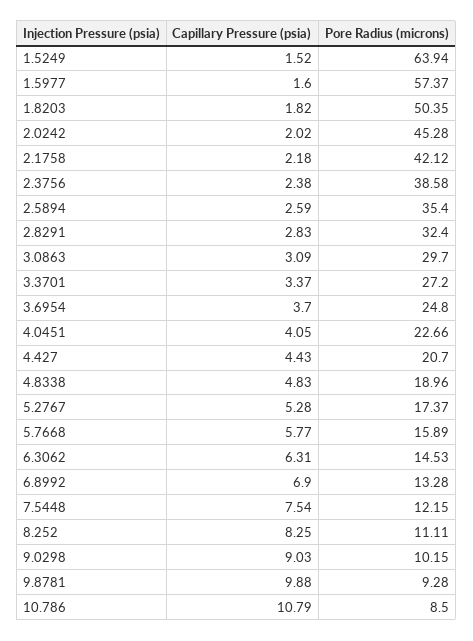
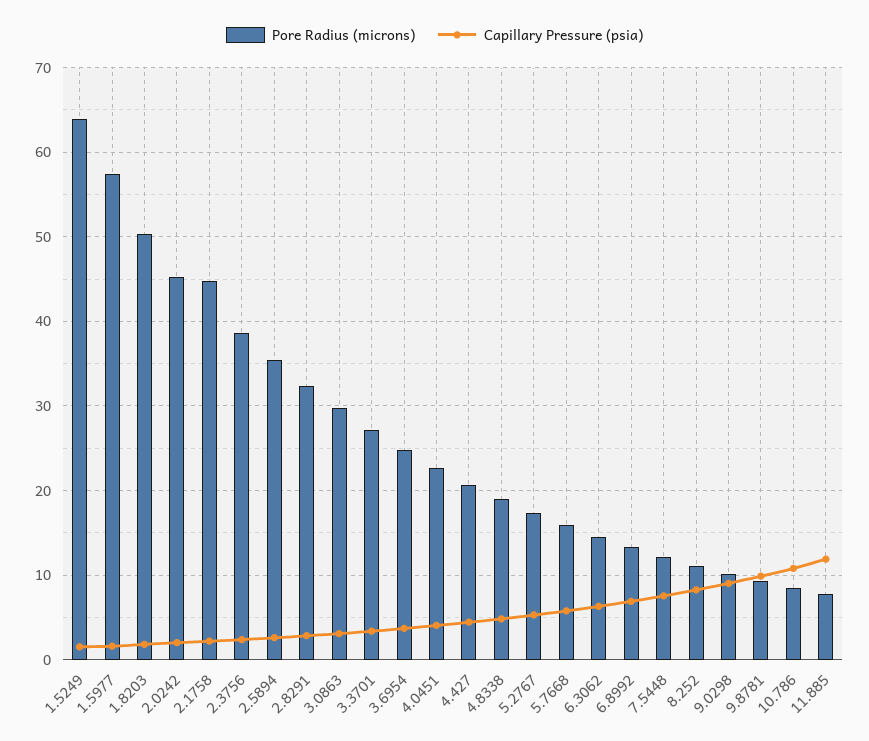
  {
    "Capillary Pressure (psia)": {
      "1.5249": 1.52,
      "1.5977": 1.6,
      "1.8203": 1.82,
      "2.0242": 2.02,
      "2.1758": 2.18,
      "2.3756": 2.38,
      "2.5894": 2.59,
      "2.8291": 2.83,
      "3.0863": 3.09,
      "3.3701": 3.37,
      "3.6954": 3.7,
      "4.0451": 4.05,
      "4.427": 4.43,
      "4.8338": 4.83,
      "5.2767": 5.28,
      "5.7668": 5.77,
      "6.3062": 6.31,
      "6.8992": 6.9,
      "7.5448": 7.54,
      "8.252": 8.25,
      "9.0298": 9.03,
      "9.8781": 9.88,
-     "10.786": 10.79
+     "10.786": 10.79,
+     "11.885": 12
    },
    "Pore Radius (microns)": {
      "1.5249": 63.94,
      "1.5977": 57.37,
      "1.8203": 50.35,
      "2.0242": 45.28,
-     "2.1758": 42.12,
+     "2.1758": 45,
      "2.3756": 38.58,
      "2.5894": 35.4,
      "2.8291": 32.4,
      "3.0863": 29.7,
      "3.3701": 27.2,
      "3.6954": 24.8,
      "4.0451": 22.66,
      "4.427": 20.7,
      "4.8338": 18.96,
      "5.2767": 17.37,
      "5.7668": 15.89,
      "6.3062": 14.53,
      "6.8992": 13.28,
      "7.5448": 12.15,
      "8.252": 11.11,
      "9.0298": 10.15,
      "9.8781": 9.28,
-     "10.786": 8.5
+     "10.786": 8.5,
+     "11.885": 8
    }
  }

